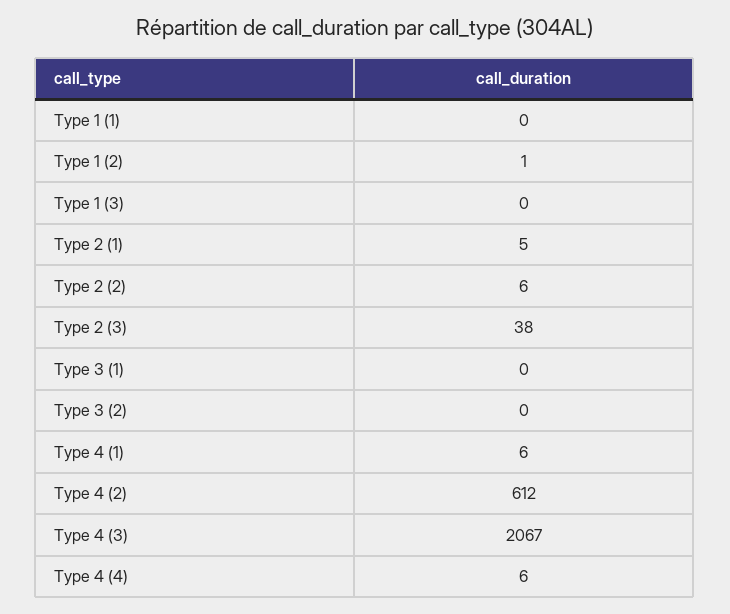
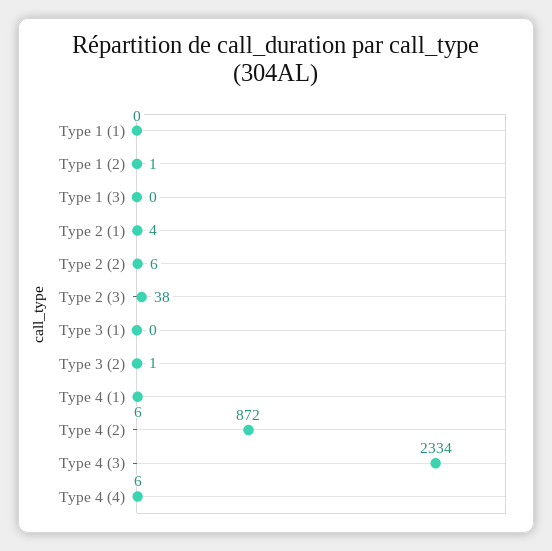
  {
    "Type 1 (1)": 0,
    "Type 1 (2)": 1,
    "Type 1 (3)": 0,
-   "Type 2 (1)": 5,
+   "Type 2 (1)": 4,
    "Type 2 (2)": 6,
    "Type 2 (3)": 38,
    "Type 3 (1)": 0,
-   "Type 3 (2)": 0,
+   "Type 3 (2)": 1,
    "Type 4 (1)": 6,
-   "Type 4 (2)": 612,
+   "Type 4 (2)": 872,
-   "Type 4 (3)": 2067,
+   "Type 4 (3)": 2334,
    "Type 4 (4)": 6
  }

